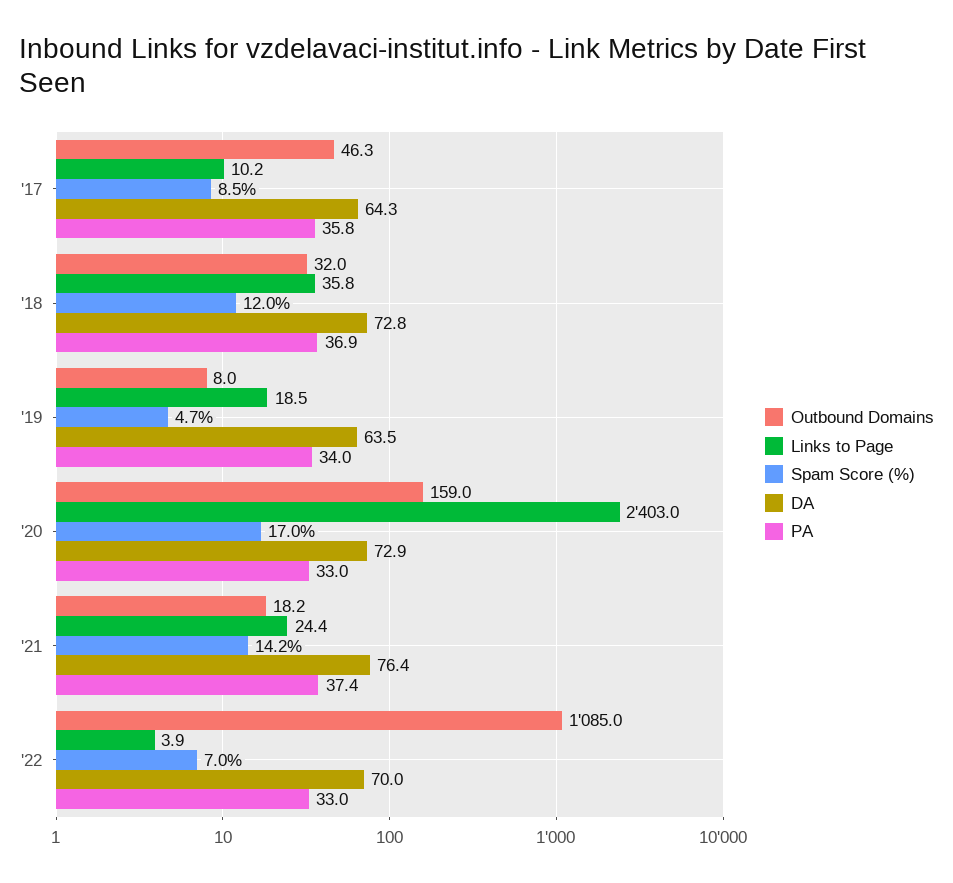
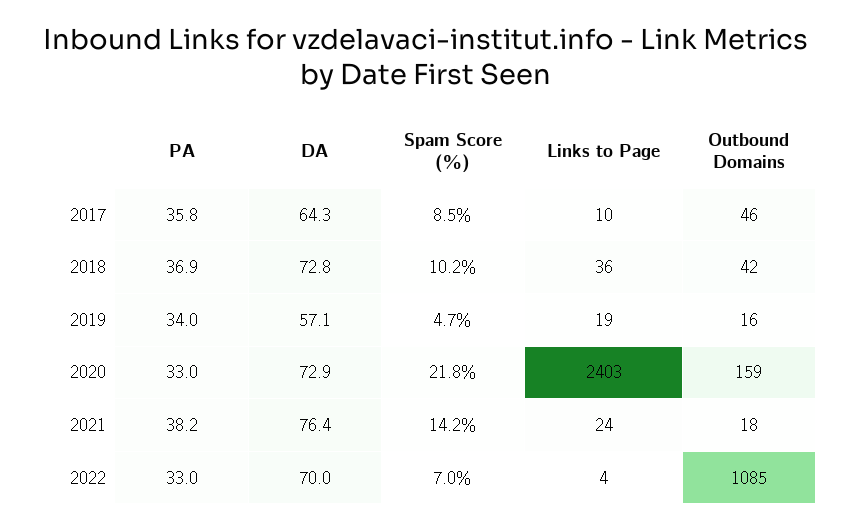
  {
    "Outbound Domains": {
      "'17": 46.3,
-     "'18": 32,
+     "'18": 42,
-     "'19": 8,
+     "'19": 16,
      "'20": 159,
      "'21": 18.2,
      "'22": 1085
    },
    "Links to Page": {
      "'17": 10.2,
      "'18": 35.8,
      "'19": 18.5,
      "'20": 2403,
      "'21": 24.4,
      "'22": 3.9
    },
    "Spam Score (%)": {
      "'17": 8.5,
-     "'18": 12,
+     "'18": 10.2,
      "'19": 4.7,
-     "'20": 17,
+     "'20": 21.8,
      "'21": 14.2,
      "'22": 7
    },
    "DA": {
      "'17": 64.3,
      "'18": 72.8,
-     "'19": 63.5,
+     "'19": 57.1,
      "'20": 72.9,
      "'21": 76.4,
      "'22": 70
    },
    "PA": {
      "'17": 35.8,
      "'18": 36.9,
      "'19": 34,
      "'20": 33,
-     "'21": 37.4,
+     "'21": 38.2,
      "'22": 33
    }
  }

